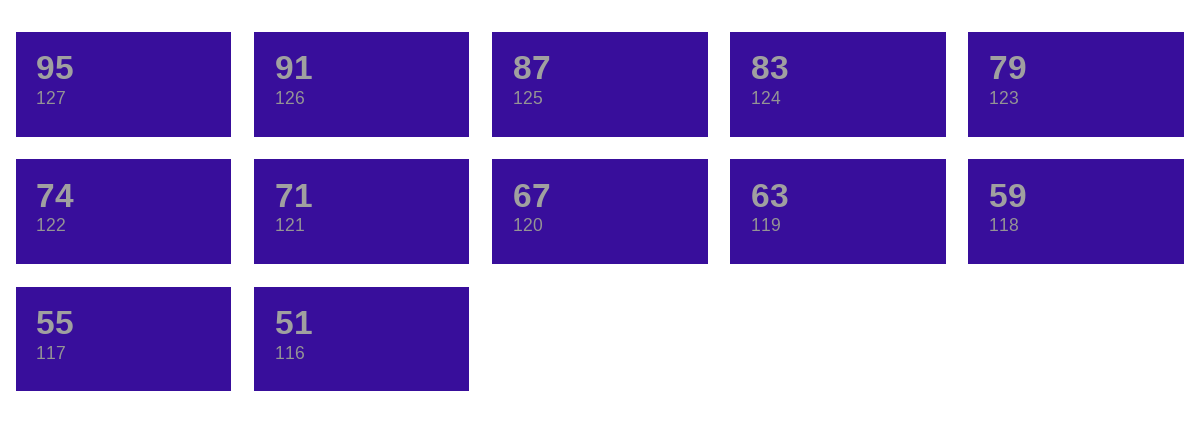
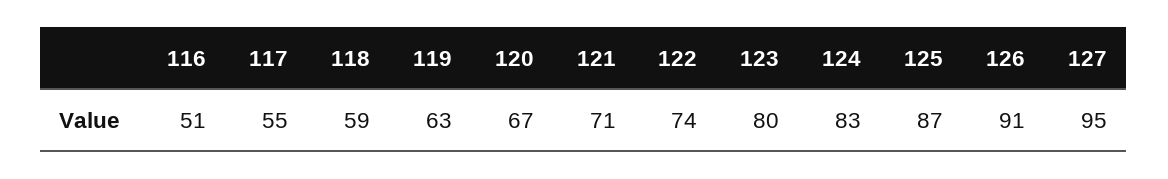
  {
    "127": 95,
    "126": 91,
    "125": 87,
    "124": 83,
-   "123": 79,
+   "123": 80,
    "122": 74,
    "121": 71,
    "120": 67,
    "119": 63,
    "118": 59,
    "117": 55,
    "116": 51
  }

